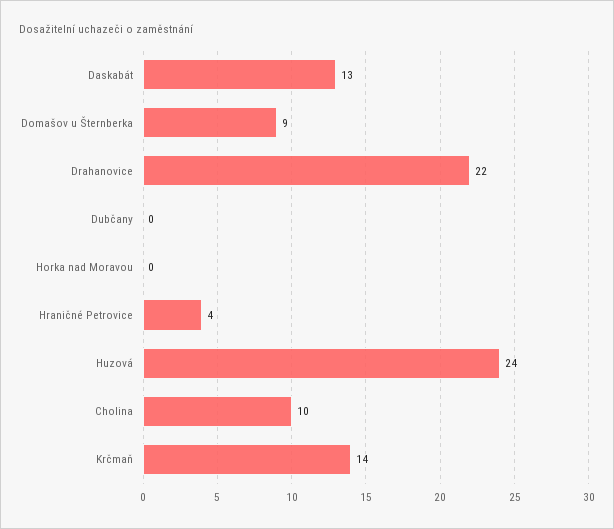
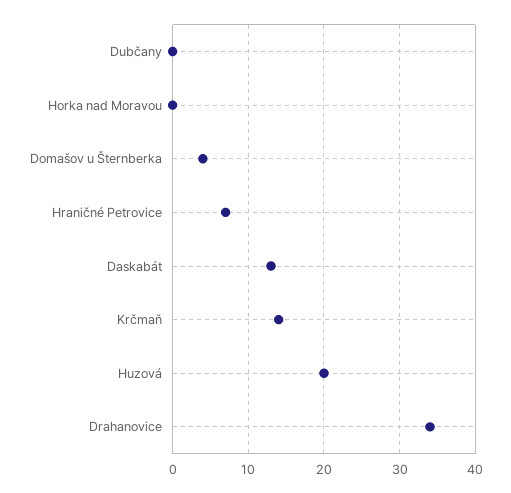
  {
    "Daskabát": 13,
-   "Domašov u Šternberka": 9,
+   "Domašov u Šternberka": 4,
-   "Drahanovice": 22,
+   "Drahanovice": 34,
    "Dubčany": 0,
    "Horka nad Moravou": 0,
-   "Hraničné Petrovice": 4,
+   "Hraničné Petrovice": 7,
-   "Huzová": 24,
+   "Huzová": 20,
-   "Cholina": 10,
    "Krčmaň": 14
  }

